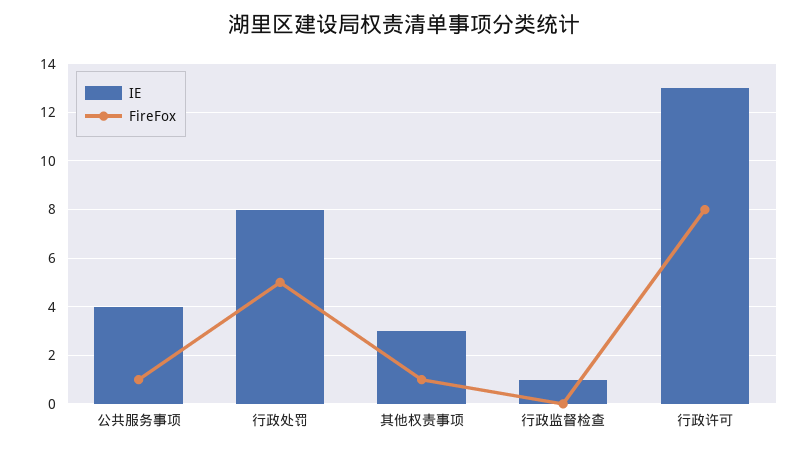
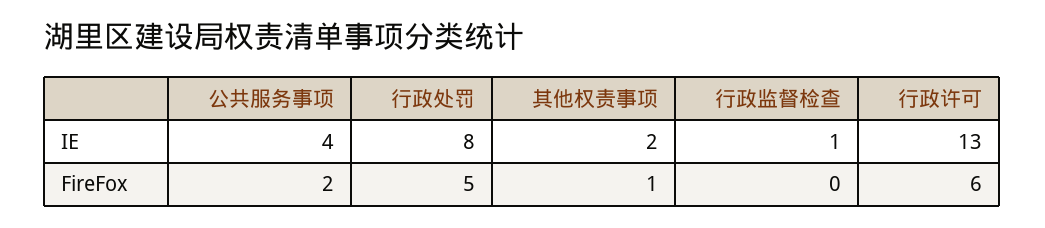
  {
    "IE": {
      "公共服务事项": 4,
      "行政处罚": 8,
-     "其他权责事项": 3,
+     "其他权责事项": 2,
      "行政监督检查": 1,
      "行政许可": 13
    },
    "FireFox": {
-     "公共服务事项": 1,
+     "公共服务事项": 2,
      "行政处罚": 5,
      "其他权责事项": 1,
      "行政监督检查": 0,
-     "行政许可": 8
+     "行政许可": 6
    }
  }

